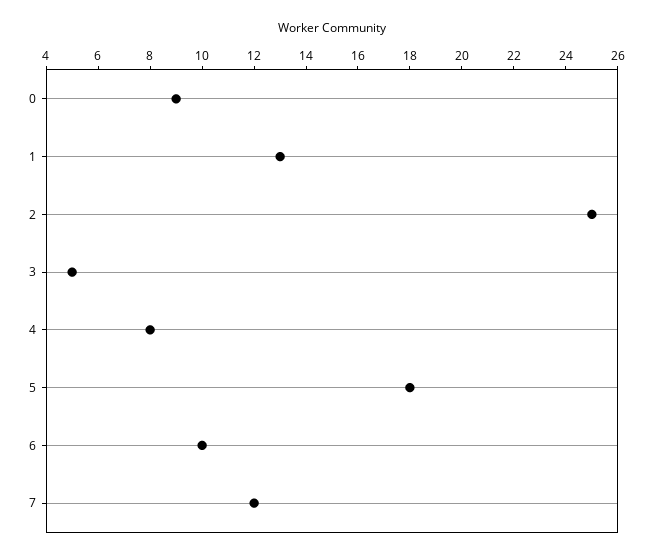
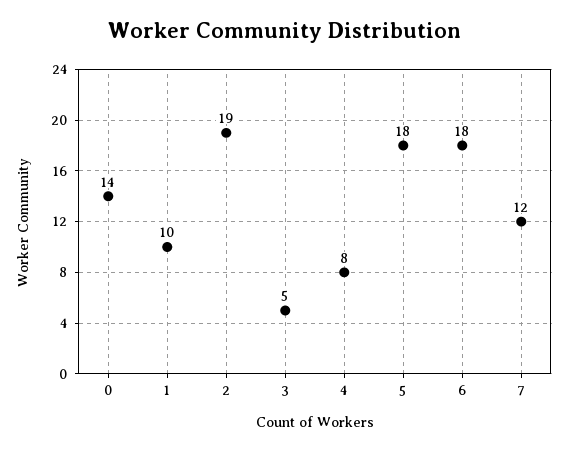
  {
-   "0": 9,
+   "0": 14,
-   "1": 13,
+   "1": 10,
-   "2": 25,
+   "2": 19,
    "3": 5,
    "4": 8,
    "5": 18,
-   "6": 10,
+   "6": 18,
    "7": 12
  }

